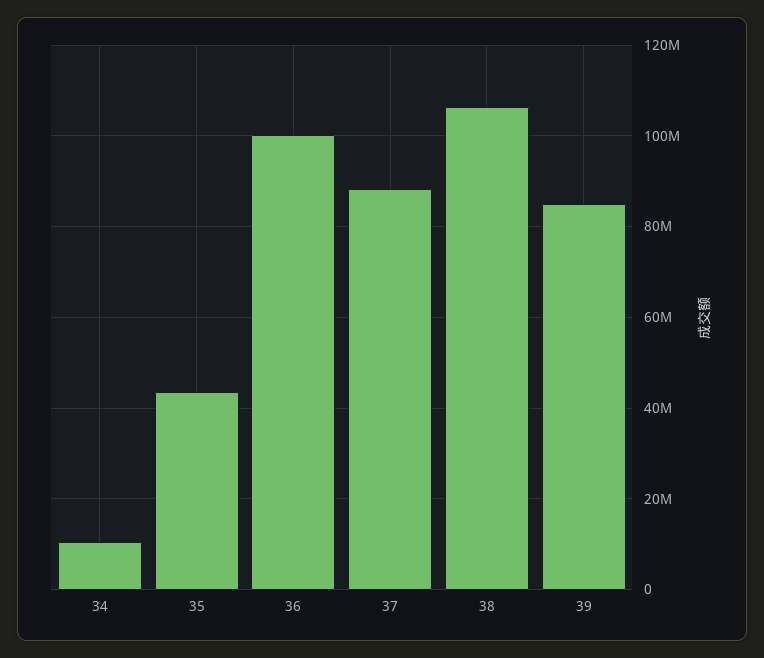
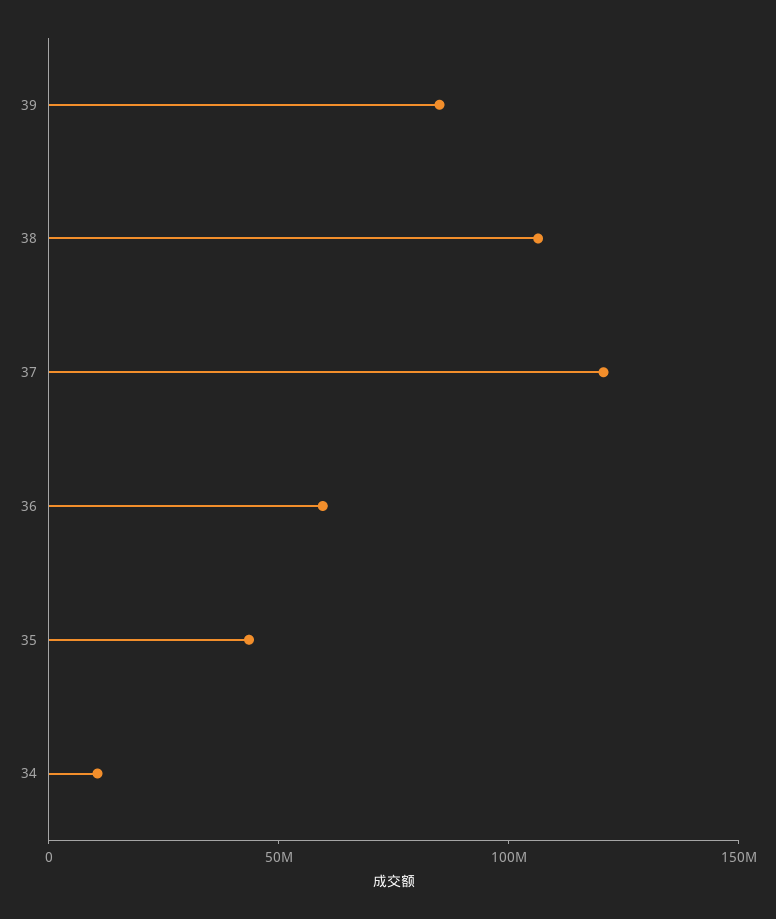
  {
    "34": 10000000,
    "35": 44000000,
-   "36": 100000000,
+   "36": 60000000,
-   "37": 88000000,
+   "37": 120000000,
    "38": 106000000,
    "39": 84000000
  }

